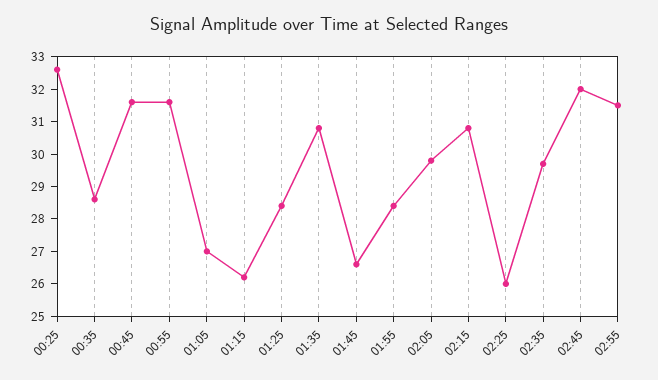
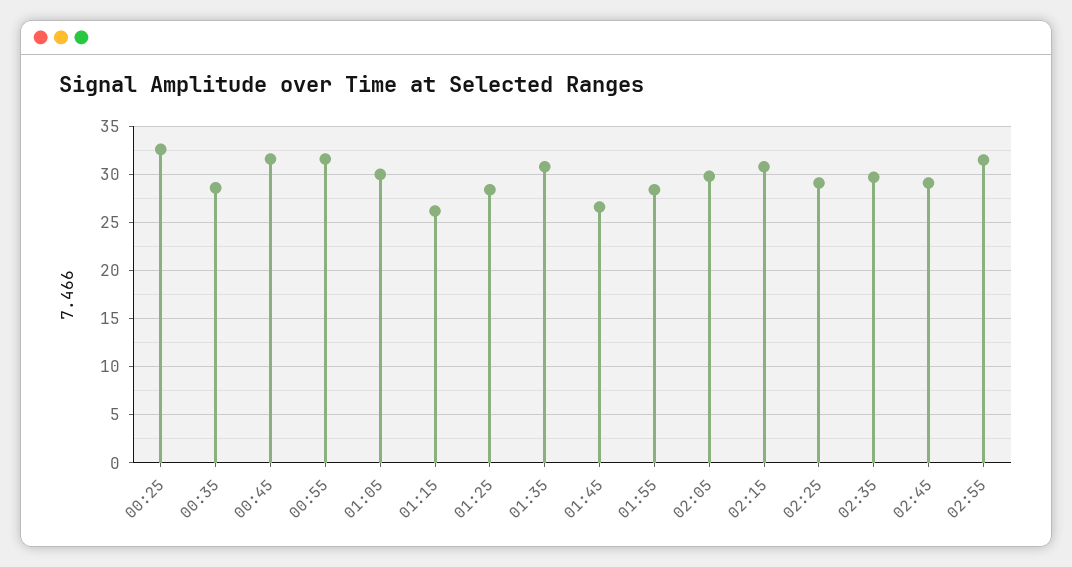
  {
    "00:25": 32.5,
    "00:35": 28.5,
    "00:45": 31.5,
    "00:55": 31.5,
-   "01:05": 27,
+   "01:05": 30,
    "01:15": 26,
    "01:25": 28.5,
    "01:35": 31,
    "01:45": 26.5,
    "01:55": 28.5,
    "02:05": 30,
    "02:15": 31,
-   "02:25": 26,
+   "02:25": 29,
    "02:35": 29.5,
-   "02:45": 32,
+   "02:45": 29,
    "02:55": 31.5
  }

